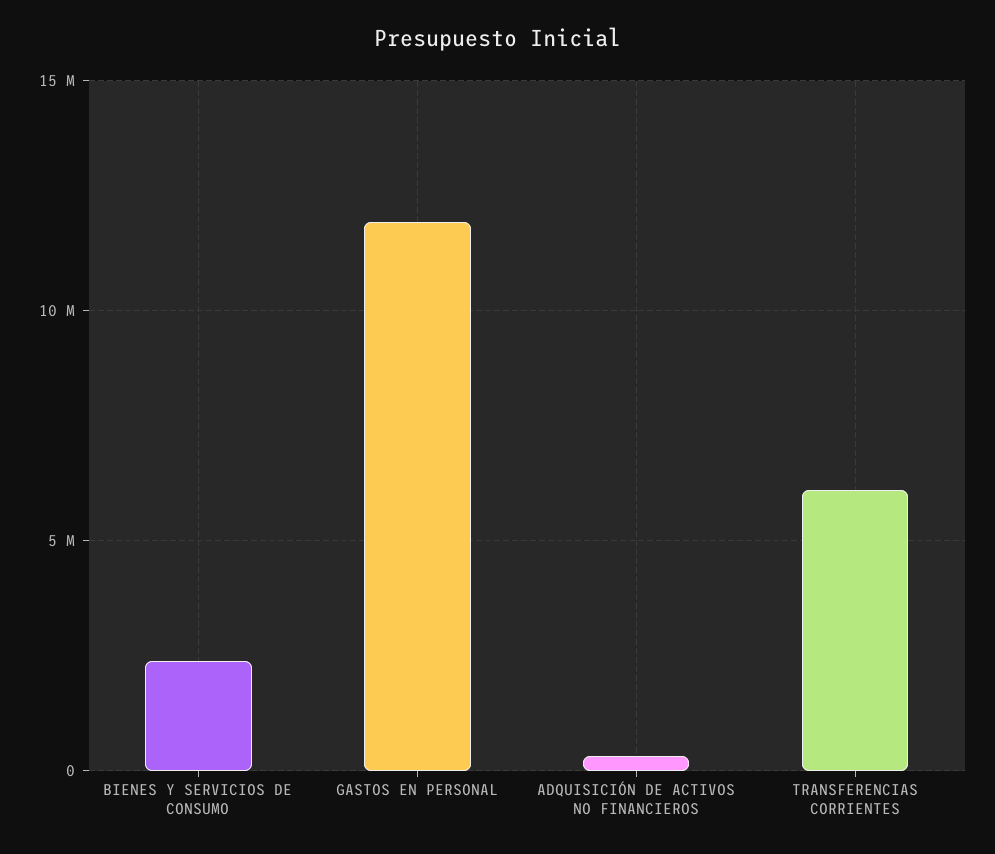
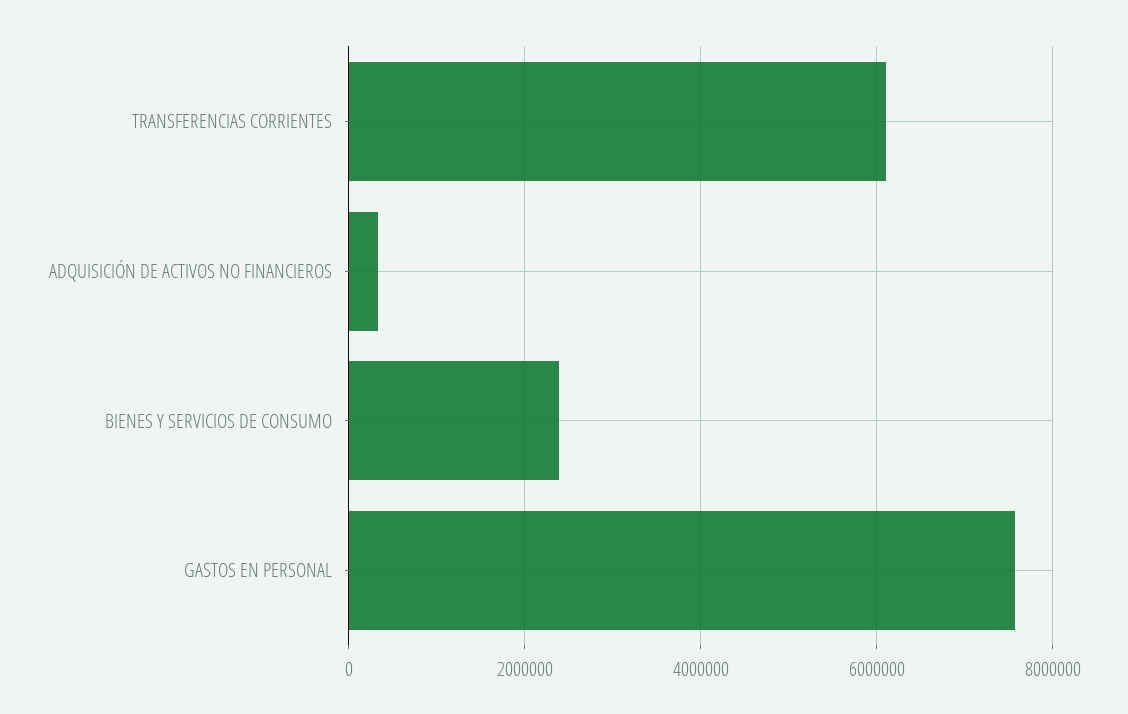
  {
    "BIENES Y SERVICIOS DE CONSUMO": 2400000,
-   "GASTOS EN PERSONAL": 12000000,
+   "GASTOS EN PERSONAL": 7600000,
    "ADQUISICIÓN DE ACTIVOS NO FINANCIEROS": 400000,
    "TRANSFERENCIAS CORRIENTES": 6200000
  }

